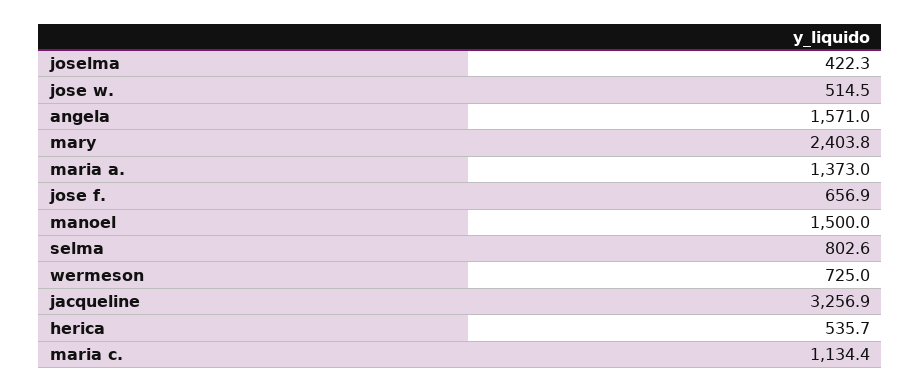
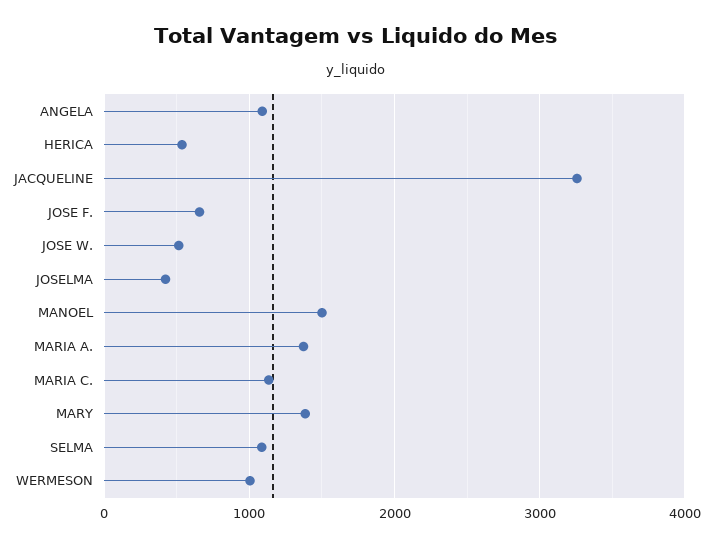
  {
    "joselma": 422.3,
    "jose w.": 514.5,
-   "angela": 1571,
+   "angela": 1100,
-   "mary": 2403.8,
+   "mary": 1400,
    "maria a.": 1373,
    "jose f.": 656.9,
    "manoel": 1500,
-   "selma": 802.6,
+   "selma": 1100,
-   "wermeson": 725,
+   "wermeson": 1000,
    "jacqueline": 3256.9,
    "herica": 535.7,
    "maria c.": 1134.4
  }

